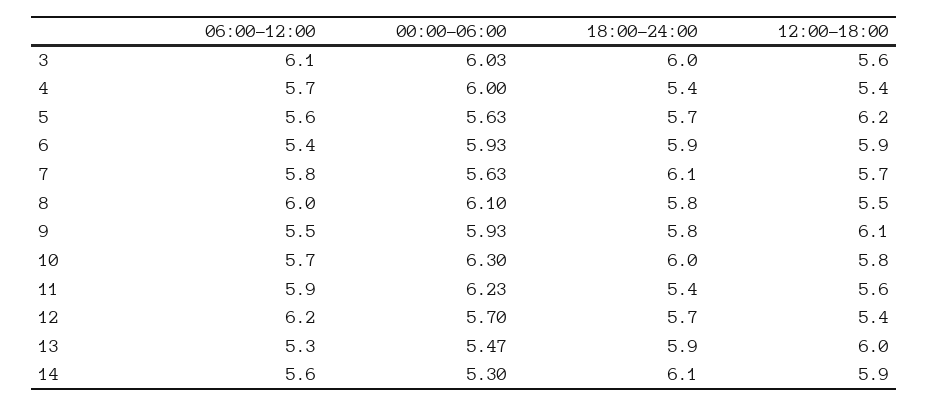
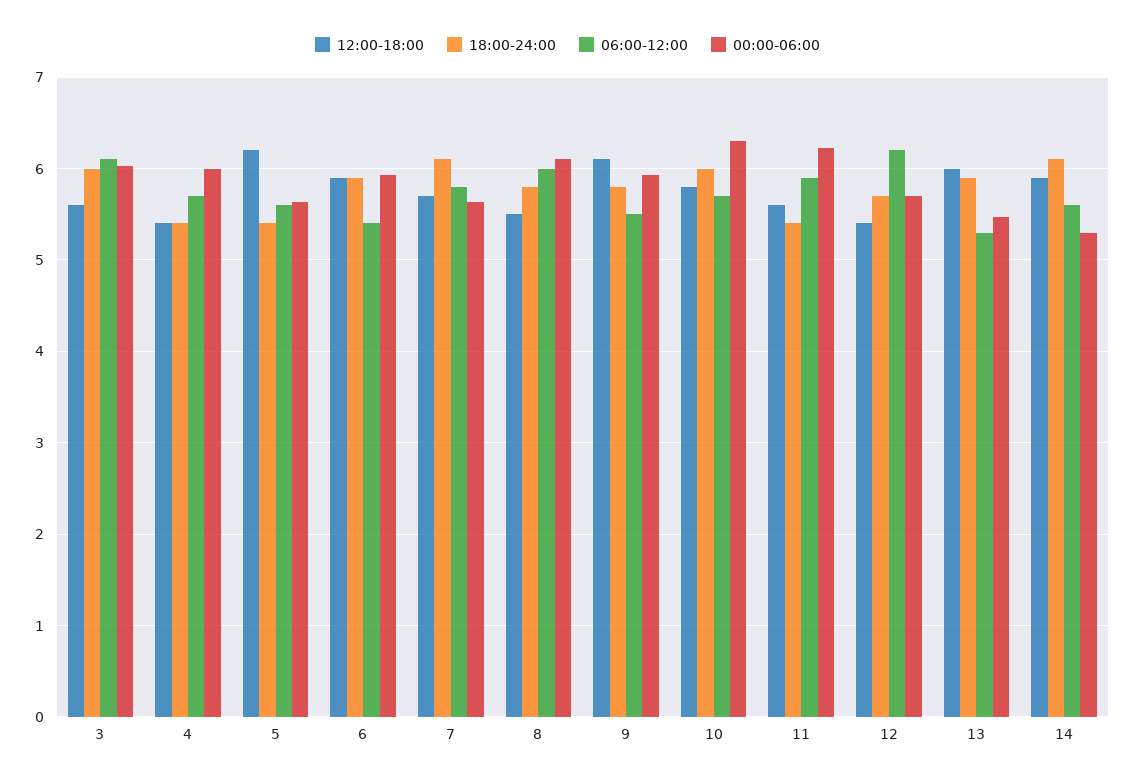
  {
    "06:00-12:00": {
      "3": 6.1,
      "4": 5.7,
      "5": 5.6,
      "6": 5.4,
      "7": 5.8,
      "8": 6,
      "9": 5.5,
      "10": 5.7,
      "11": 5.9,
      "12": 6.2,
      "13": 5.3,
      "14": 5.6
    },
    "00:00-06:00": {
      "3": 6.03,
      "4": 6,
      "5": 5.63,
      "6": 5.93,
      "7": 5.63,
      "8": 6.1,
      "9": 5.93,
      "10": 6.3,
      "11": 6.23,
      "12": 5.7,
      "13": 5.47,
      "14": 5.3
    },
    "18:00-24:00": {
      "3": 6,
      "4": 5.4,
-     "5": 5.7,
+     "5": 5.4,
      "6": 5.9,
      "7": 6.1,
      "8": 5.8,
      "9": 5.8,
      "10": 6,
      "11": 5.4,
      "12": 5.7,
      "13": 5.9,
      "14": 6.1
    },
    "12:00-18:00": {
      "3": 5.6,
      "4": 5.4,
      "5": 6.2,
      "6": 5.9,
      "7": 5.7,
      "8": 5.5,
      "9": 6.1,
      "10": 5.8,
      "11": 5.6,
      "12": 5.4,
      "13": 6,
      "14": 5.9
    }
  }

